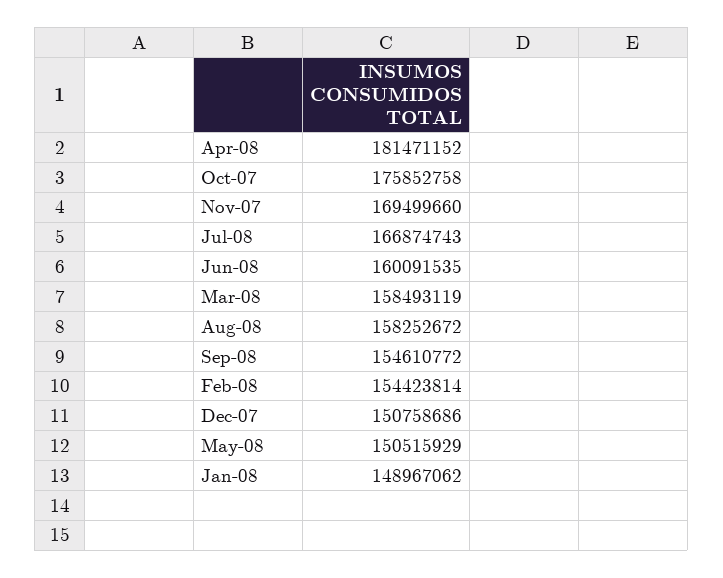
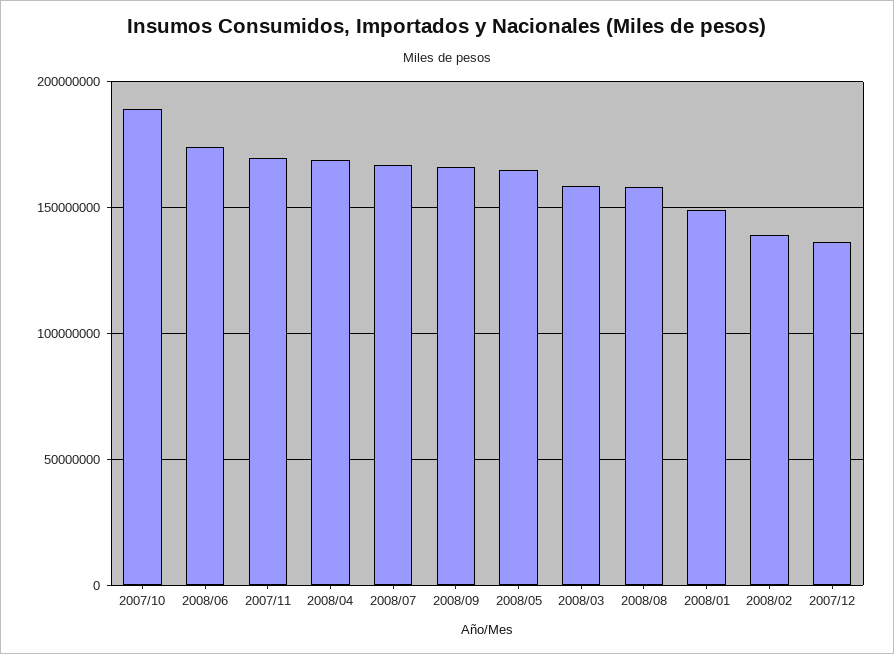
  {
-   "Apr-08": 181471152,
+   "Apr-08": 170000000,
-   "Oct-07": 175852758,
+   "Oct-07": 190000000,
    "Nov-07": 169499660,
    "Jul-08": 166874743,
-   "Jun-08": 160091535,
+   "Jun-08": 175000000,
    "Mar-08": 158493119,
    "Aug-08": 158252672,
-   "Sep-08": 154610772,
+   "Sep-08": 165000000,
-   "Feb-08": 154423814,
+   "Feb-08": 140000000,
-   "Dec-07": 150758686,
+   "Dec-07": 135000000,
-   "May-08": 150515929,
+   "May-08": 165000000,
    "Jan-08": 148967062
  }

